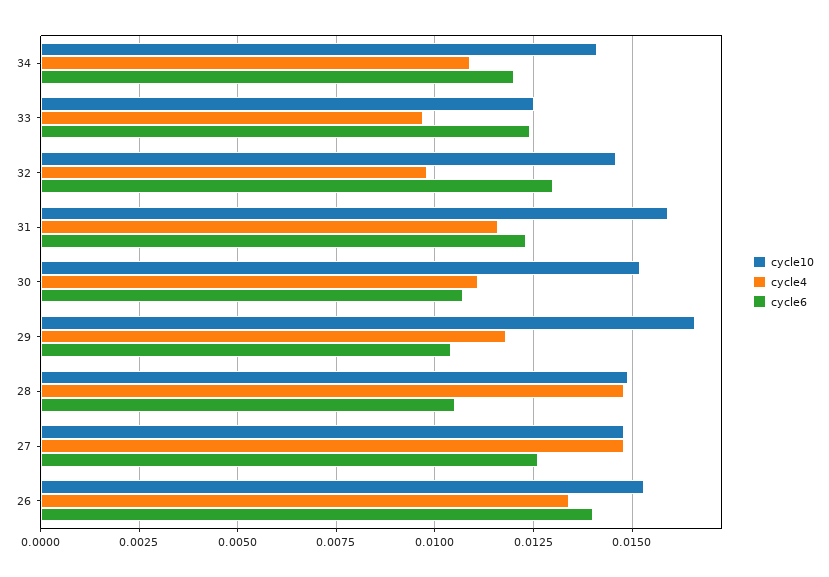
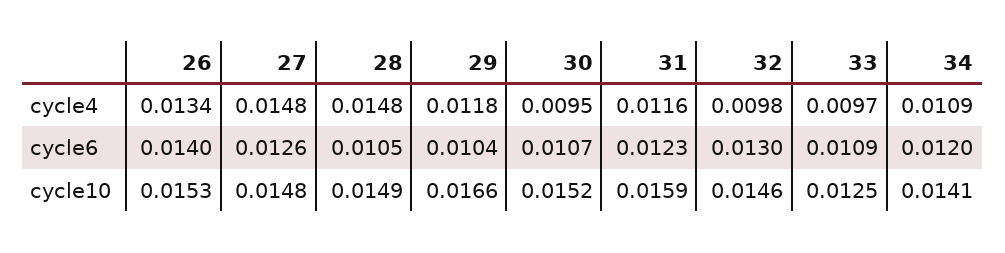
  {
    "cycle10": {
      "34": 0.0141,
      "33": 0.0125,
      "32": 0.0146,
      "31": 0.0159,
      "30": 0.0152,
      "29": 0.0166,
      "28": 0.0149,
      "27": 0.0148,
      "26": 0.0153
    },
    "cycle4": {
      "34": 0.0109,
      "33": 0.0097,
      "32": 0.0098,
      "31": 0.0116,
-     "30": 0.011,
+     "30": 0.0095,
      "29": 0.0118,
      "28": 0.0148,
      "27": 0.0148,
      "26": 0.0134
    },
    "cycle6": {
      "34": 0.012,
-     "33": 0.0125,
+     "33": 0.0109,
      "32": 0.013,
      "31": 0.0123,
      "30": 0.0107,
      "29": 0.0104,
      "28": 0.0105,
      "27": 0.0126,
      "26": 0.014
    }
  }

